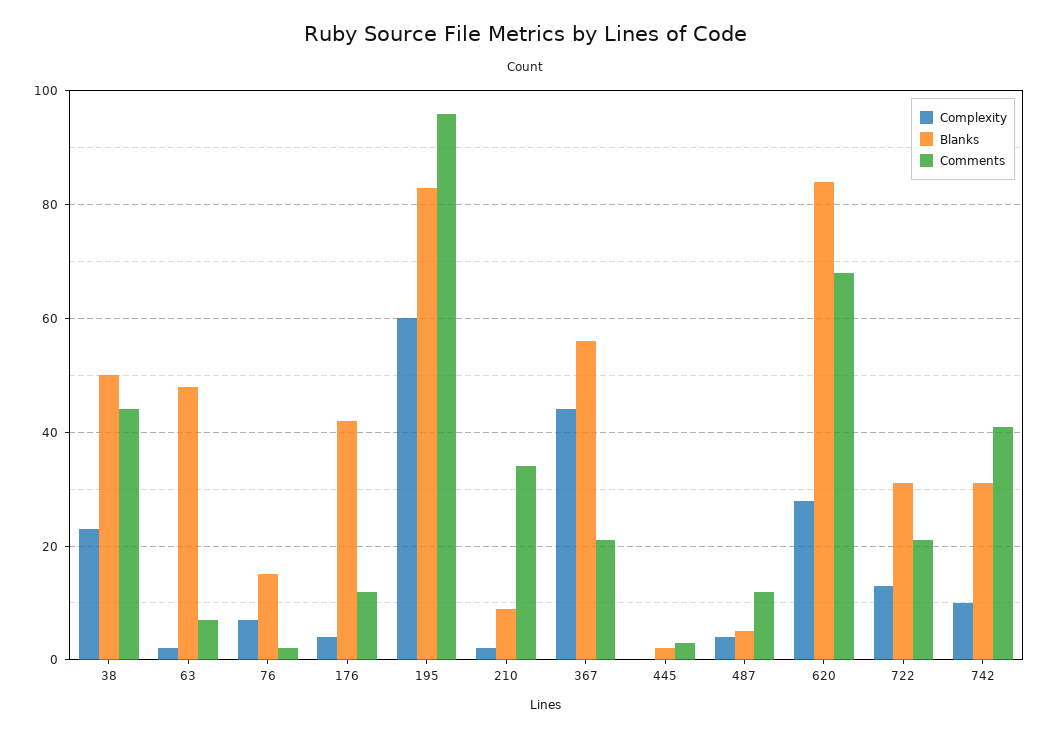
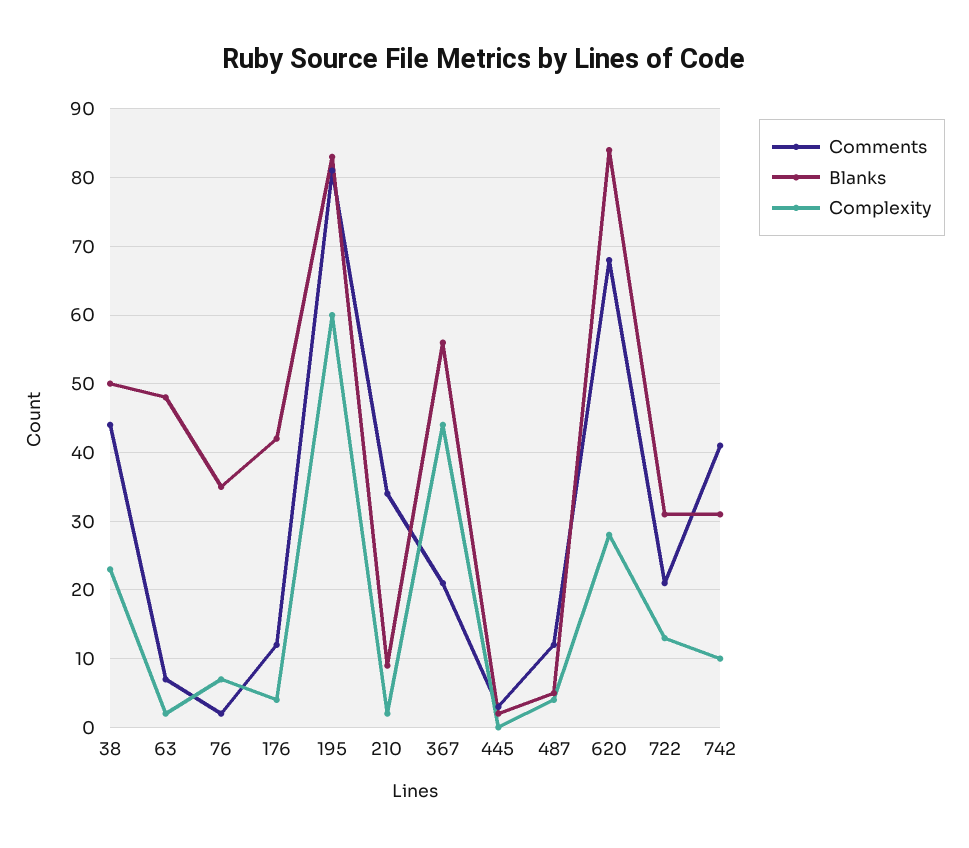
  {
    "Complexity": {
      "38": 23,
      "63": 2,
      "76": 7,
      "176": 4,
      "195": 60,
      "210": 2,
      "367": 44,
      "445": 0,
      "487": 4,
      "620": 28,
      "722": 13,
      "742": 10
    },
    "Blanks": {
      "38": 50,
      "63": 48,
-     "76": 15,
+     "76": 35,
      "176": 42,
      "195": 83,
      "210": 9,
      "367": 56,
      "445": 2,
      "487": 5,
      "620": 84,
      "722": 31,
      "742": 31
    },
    "Comments": {
      "38": 44,
      "63": 7,
      "76": 2,
      "176": 12,
-     "195": 95,
+     "195": 81,
      "210": 34,
      "367": 21,
      "445": 3,
      "487": 12,
      "620": 68,
      "722": 21,
      "742": 41
    }
  }

